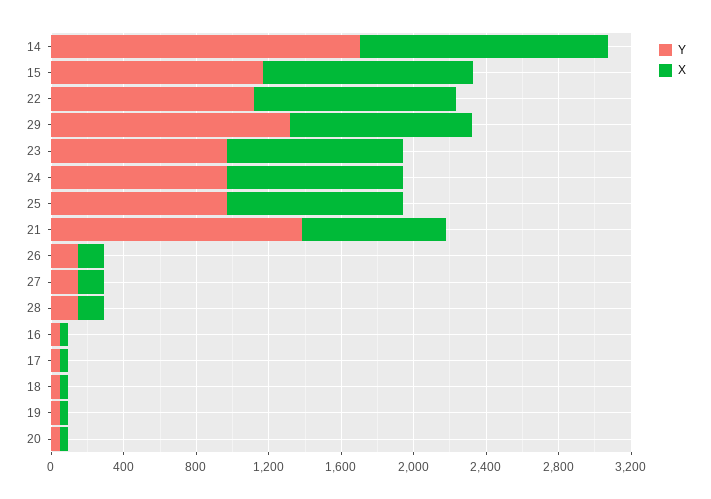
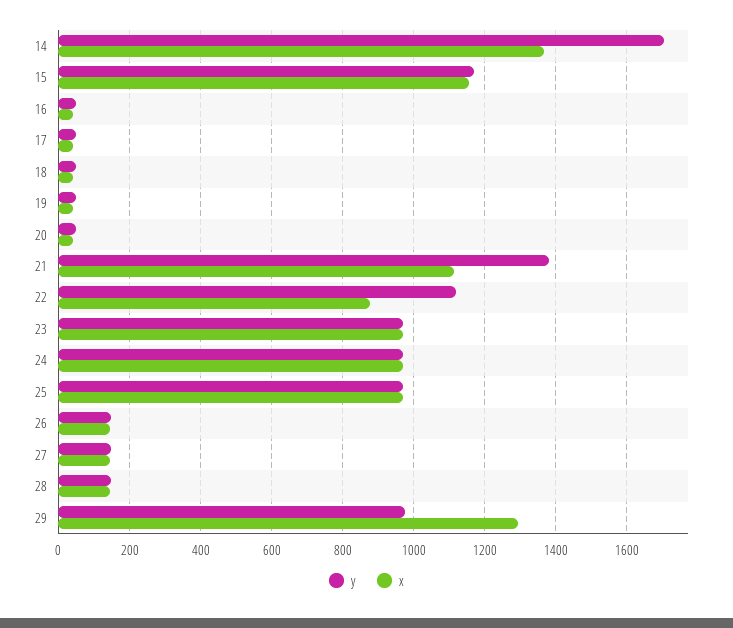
  {
    "Y": {
      "14": 1700,
      "15": 1160,
      "22": 1120,
-     "29": 1300,
+     "29": 980,
      "23": 980,
      "24": 980,
      "25": 980,
      "21": 1380,
      "26": 140,
      "27": 140,
      "28": 140,
      "16": 60,
      "17": 60,
      "18": 60,
      "19": 60,
      "20": 60
    },
    "X": {
      "14": 1360,
      "15": 1160,
-     "22": 1100,
+     "22": 880,
-     "29": 1000,
+     "29": 1300,
      "23": 980,
      "24": 980,
      "25": 980,
-     "21": 800,
+     "21": 1120,
      "26": 140,
      "27": 140,
      "28": 140,
      "16": 40,
      "17": 40,
      "18": 40,
      "19": 40,
      "20": 40
    }
  }

